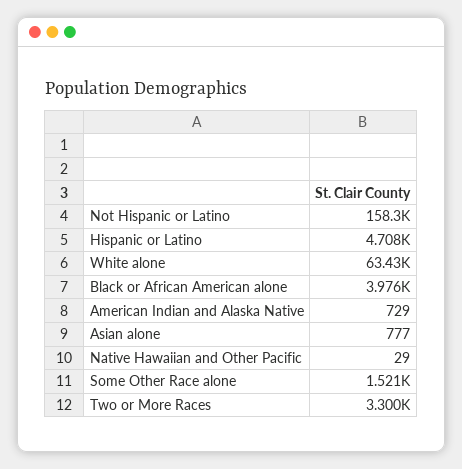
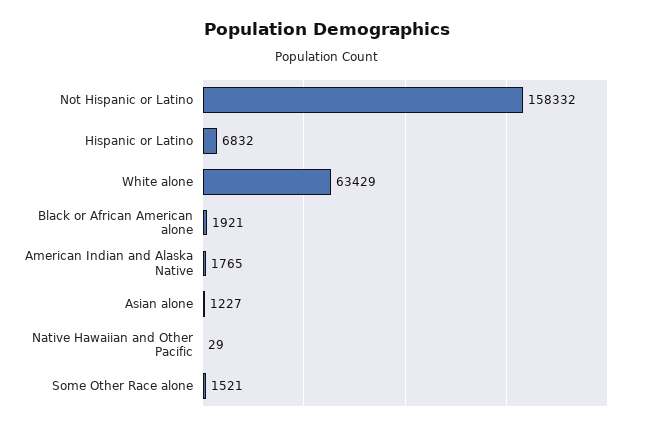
  {
    "Not Hispanic or Latino": 158332,
-   "Hispanic or Latino": 4708,
+   "Hispanic or Latino": 6832,
    "White alone": 63429,
-   "Black or African American alone": 3976,
+   "Black or African American alone": 1921,
-   "American Indian and Alaska Native": 729,
+   "American Indian and Alaska Native": 1765,
-   "Asian alone": 777,
+   "Asian alone": 1227,
    "Native Hawaiian and Other Pacific": 29,
-   "Some Other Race alone": 1521,
+   "Some Other Race alone": 1521
-   "Two or More Races": 3300
  }

